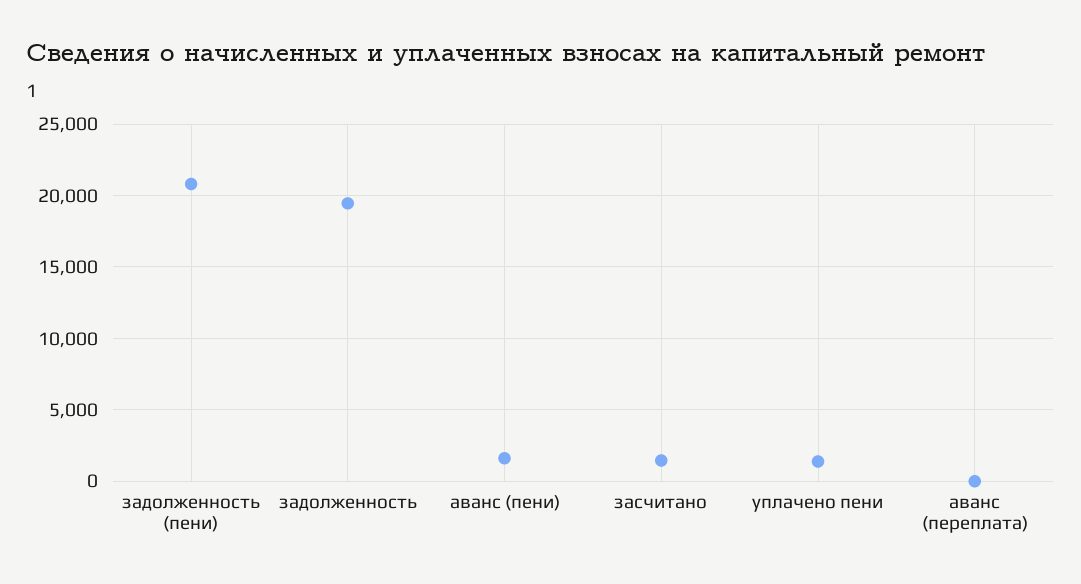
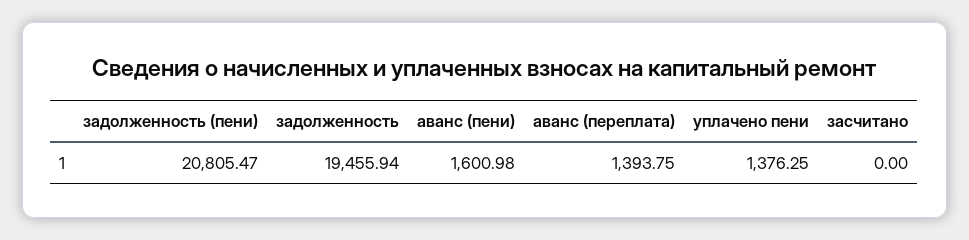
  {
    "задолженность (пени)": 20805.47,
    "задолженность": 19455.94,
    "аванс (пени)": 1600.98,
-   "засчитано": 1500,
+   "засчитано": 0,
    "уплачено пени": 1376.25,
-   "аванс (переплата)": 0
+   "аванс (переплата)": 1393.75
  }

